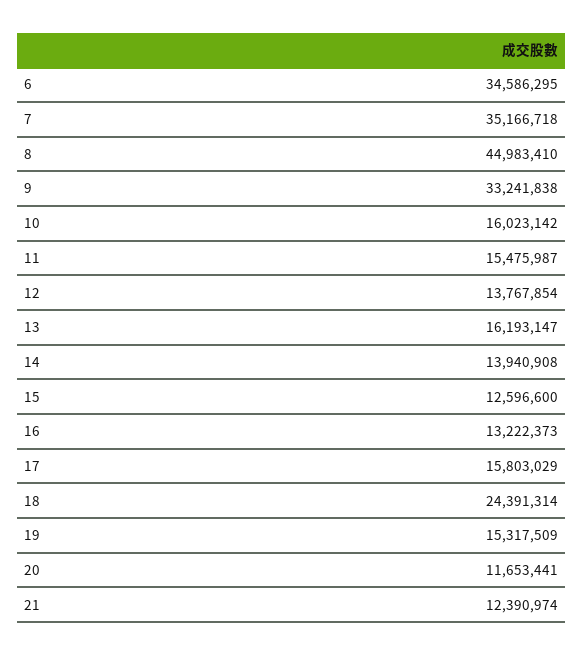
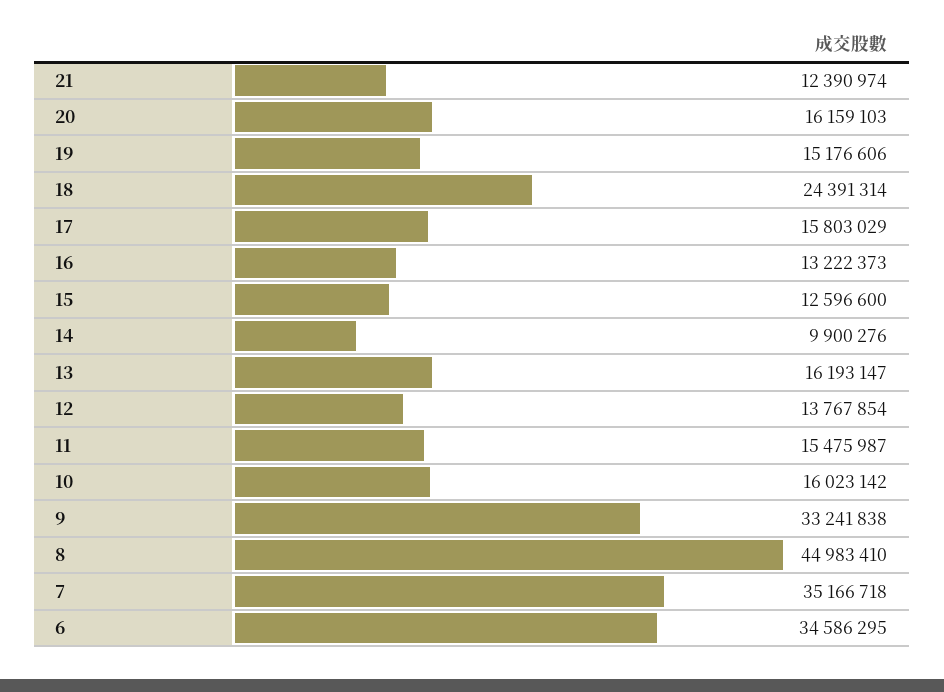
  {
    "6": 34586295,
    "7": 35166718,
    "8": 44983410,
    "9": 33241838,
    "10": 16023142,
    "11": 15475987,
    "12": 13767854,
    "13": 16193147,
-   "14": 13940908,
+   "14": 9900276,
    "15": 12596600,
    "16": 13222373,
    "17": 15803029,
    "18": 24391314,
-   "19": 15317509,
+   "19": 15176606,
-   "20": 11653441,
+   "20": 16159103,
    "21": 12390974
  }

